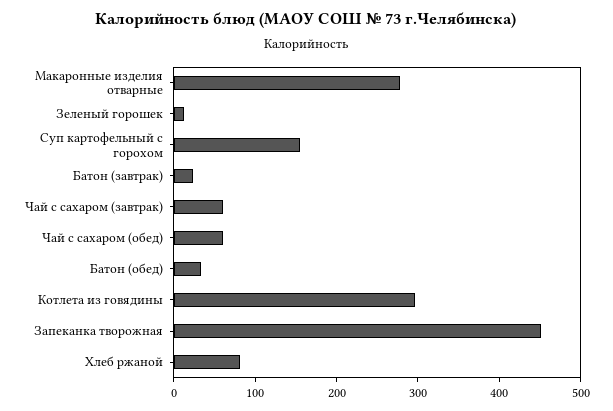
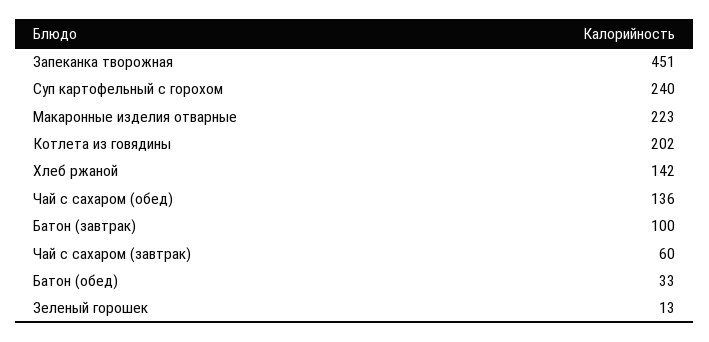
  {
-   "Макаронные изделия отварные": 280,
+   "Макаронные изделия отварные": 223,
    "Зеленый горошек": 13,
-   "Суп картофельный с горохом": 160,
+   "Суп картофельный с горохом": 240,
-   "Батон (завтрак)": 20,
+   "Батон (завтрак)": 100,
    "Чай с сахаром (завтрак)": 60,
-   "Чай с сахаром (обед)": 60,
+   "Чай с сахаром (обед)": 136,
    "Батон (обед)": 33,
-   "Котлета из говядины": 300,
+   "Котлета из говядины": 202,
    "Запеканка творожная": 451,
-   "Хлеб ржаной": 80
+   "Хлеб ржаной": 142
  }

